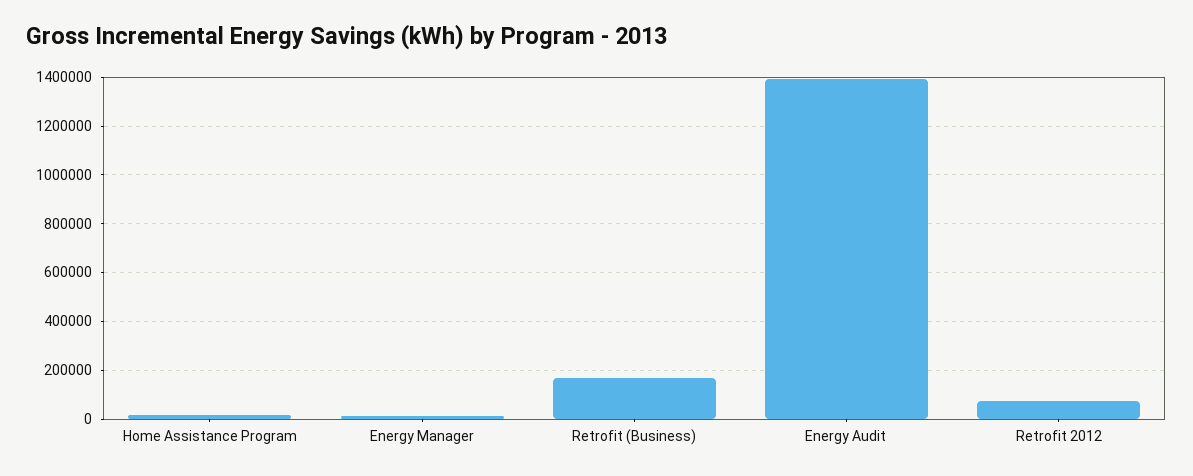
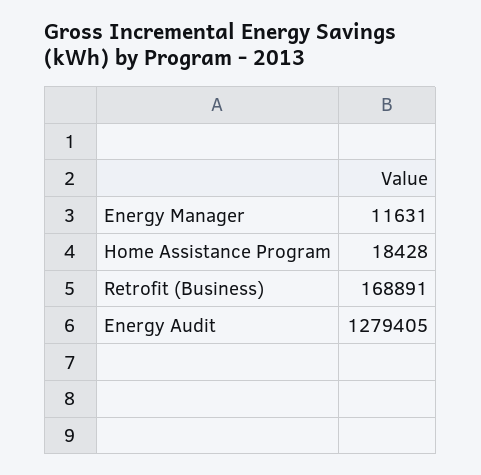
  {
    "Home Assistance Program": 18428,
    "Energy Manager": 11631,
    "Retrofit (Business)": 168891,
-   "Energy Audit": 1400000,
+   "Energy Audit": 1279405
-   "Retrofit 2012": 75000
  }

